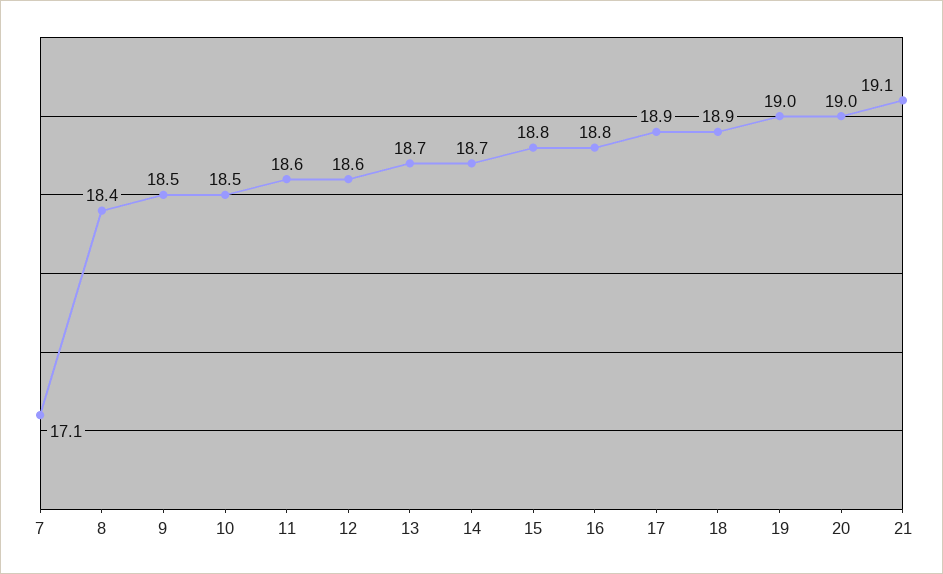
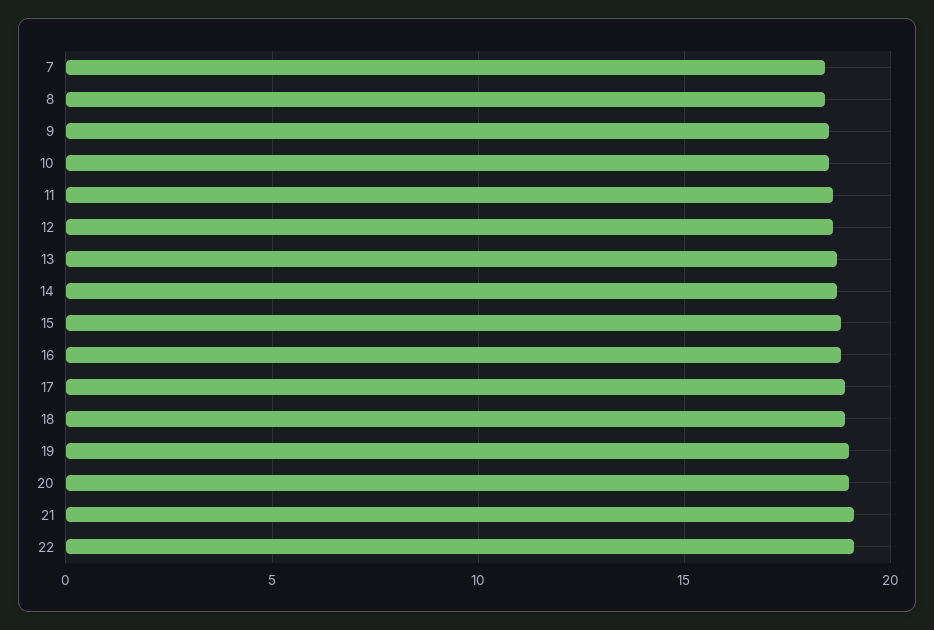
  {
-   "7": 17.1,
+   "7": 18.5,
    "8": 18.4,
    "9": 18.5,
    "10": 18.5,
    "11": 18.6,
    "12": 18.6,
    "13": 18.7,
    "14": 18.7,
    "15": 18.8,
    "16": 18.8,
    "17": 18.9,
    "18": 18.9,
    "19": 19,
    "20": 19,
-   "21": 19.1
+   "21": 19.1,
+   "22": 19
  }

